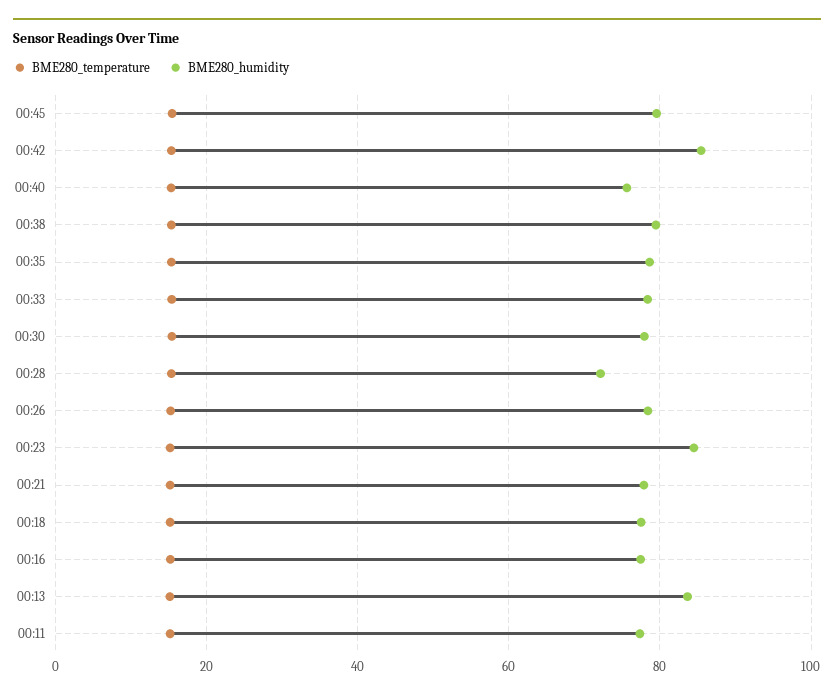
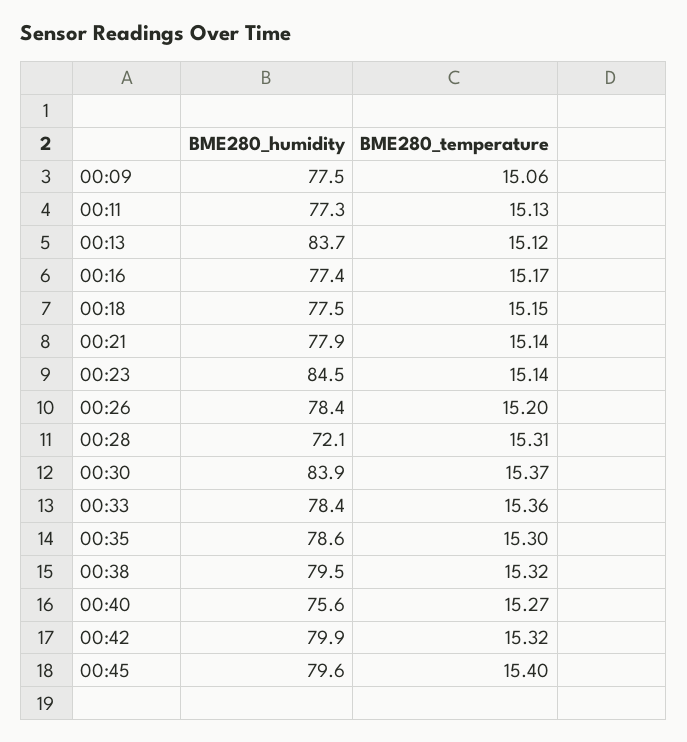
  {
    "BME280_temperature": {
      "00:45": 15.4,
      "00:42": 15.32,
      "00:40": 15.27,
      "00:38": 15.32,
      "00:35": 15.3,
      "00:33": 15.36,
      "00:30": 15.37,
      "00:28": 15.31,
      "00:26": 15.2,
      "00:23": 15.14,
      "00:21": 15.14,
      "00:18": 15.15,
      "00:16": 15.17,
      "00:13": 15.12,
-     "00:11": 15.13
+     "00:11": 15.13,
+     "00:09": 15.06
    },
    "BME280_humidity": {
      "00:45": 79.6,
-     "00:42": 86,
+     "00:42": 79.9,
      "00:40": 75.6,
      "00:38": 79.5,
      "00:35": 78.6,
      "00:33": 78.4,
-     "00:30": 78,
+     "00:30": 83.9,
      "00:28": 72.1,
      "00:26": 78.4,
      "00:23": 84.5,
      "00:21": 77.9,
      "00:18": 77.5,
      "00:16": 77.4,
      "00:13": 83.7,
-     "00:11": 77.3
+     "00:11": 77.3,
+     "00:09": 77.5
    }
  }

